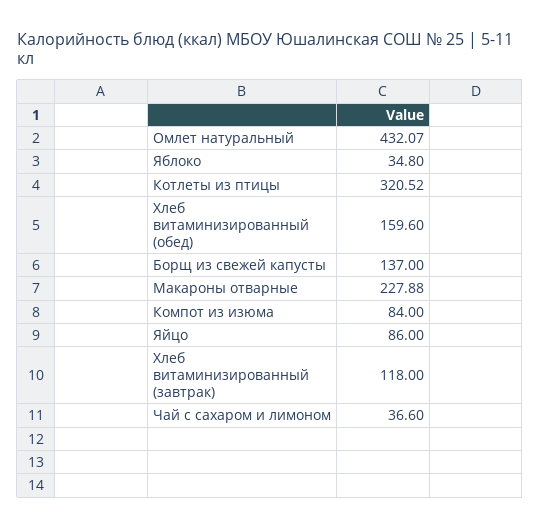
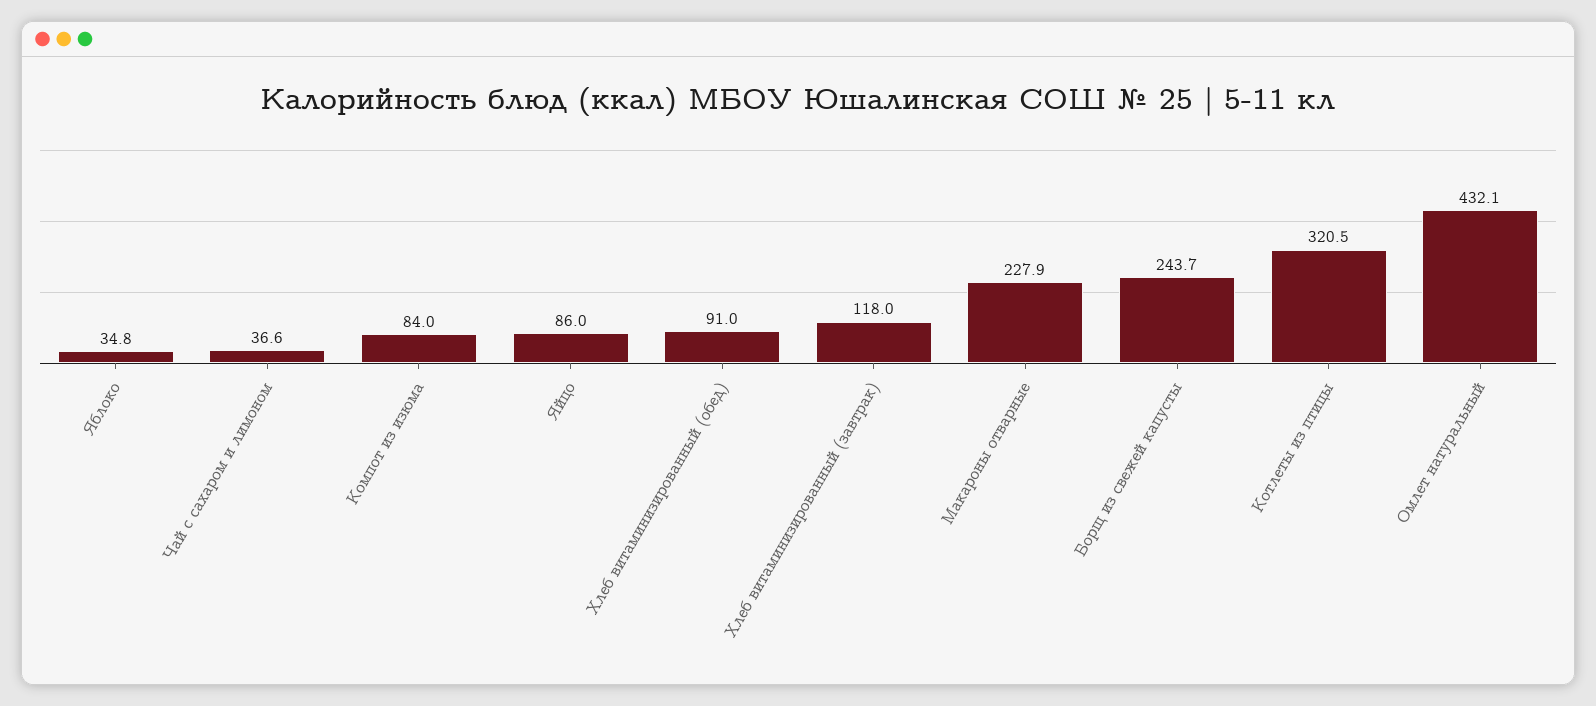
  {
    "Омлет натуральный": 432.07,
    "Яблоко": 34.8,
    "Котлеты из птицы": 320.52,
-   "Хлеб витаминизированный (обед)": 159.6,
+   "Хлеб витаминизированный (обед)": 91,
-   "Борщ из свежей капусты": 137,
+   "Борщ из свежей капусты": 243.7,
    "Макароны отварные": 227.88,
    "Компот из изюма": 84,
    "Яйцо": 86,
    "Хлеб витаминизированный (завтрак)": 118,
    "Чай с сахаром и лимоном": 36.6
  }

